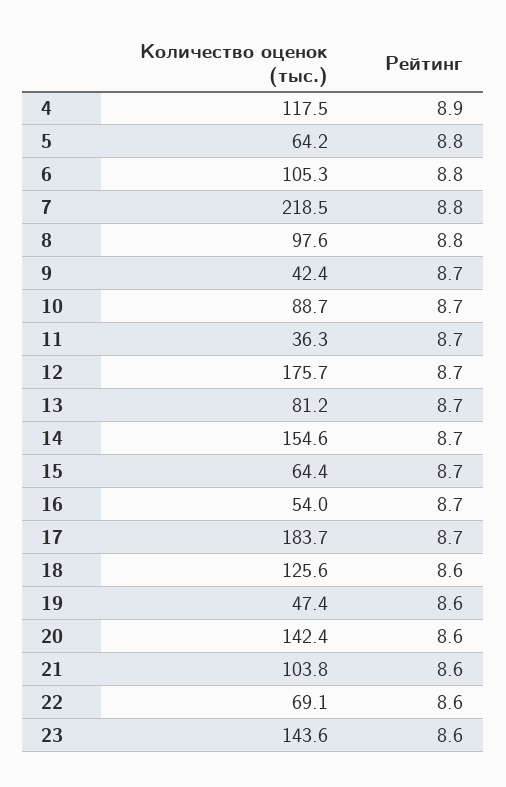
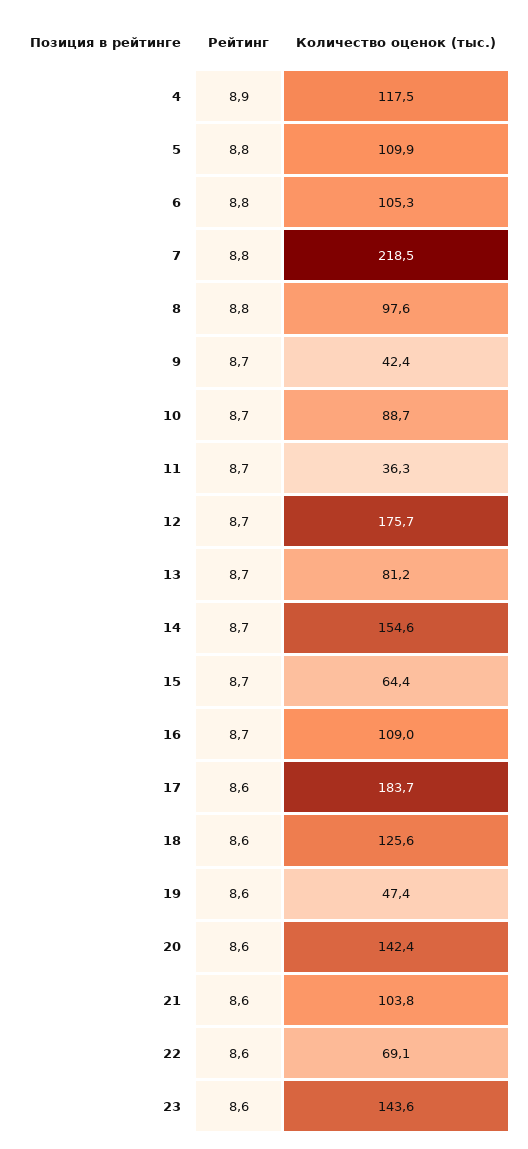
  {
    "Количество оценок (тыс.)": {
      "4": 117.5,
-     "5": 64.2,
+     "5": 109.9,
      "6": 105.3,
      "7": 218.5,
      "8": 97.6,
      "9": 42.4,
      "10": 88.7,
      "11": 36.3,
      "12": 175.7,
      "13": 81.2,
      "14": 154.6,
      "15": 64.4,
-     "16": 54,
+     "16": 109,
      "17": 183.7,
      "18": 125.6,
      "19": 47.4,
      "20": 142.4,
      "21": 103.8,
      "22": 69.1,
      "23": 143.6
    },
    "Рейтинг": {
      "4": 8.9,
      "5": 8.8,
      "6": 8.8,
      "7": 8.8,
      "8": 8.8,
      "9": 8.7,
      "10": 8.7,
      "11": 8.7,
      "12": 8.7,
      "13": 8.7,
      "14": 8.7,
      "15": 8.7,
      "16": 8.7,
-     "17": 8.7,
+     "17": 8.6,
      "18": 8.6,
      "19": 8.6,
      "20": 8.6,
      "21": 8.6,
      "22": 8.6,
      "23": 8.6
    }
  }

